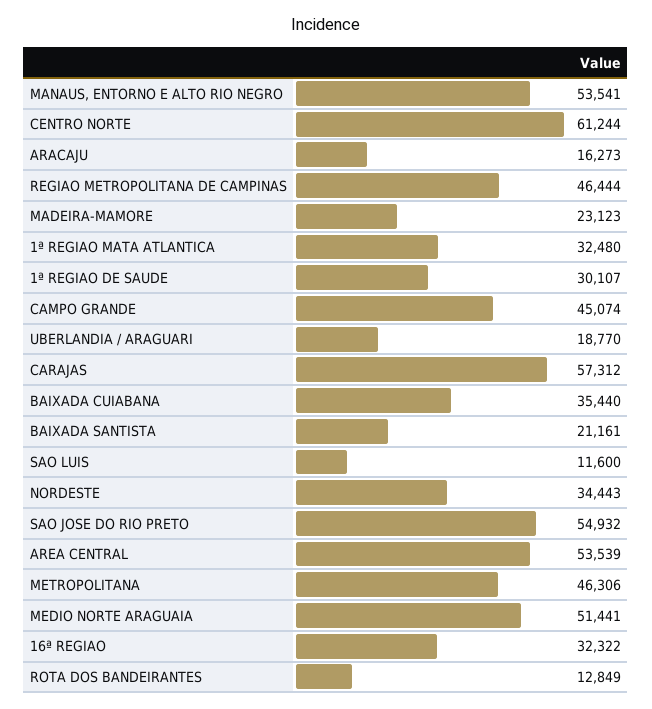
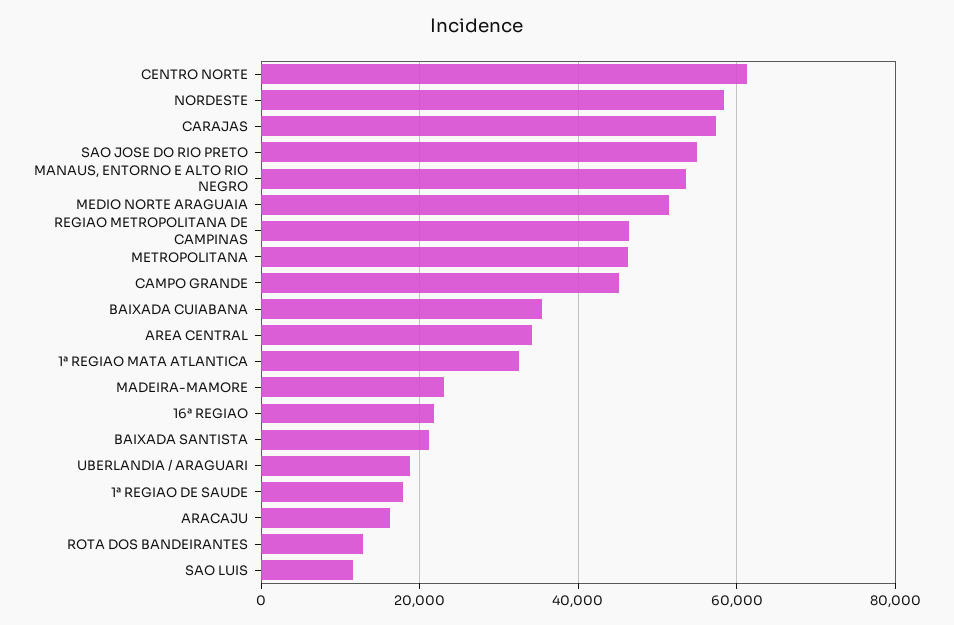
  {
    "MANAUS, ENTORNO E ALTO RIO NEGRO": 53541,
    "CENTRO NORTE": 61244,
    "ARACAJU": 16273,
    "REGIAO METROPOLITANA DE CAMPINAS": 46444,
    "MADEIRA-MAMORE": 23123,
    "1ª REGIAO MATA ATLANTICA": 32480,
-   "1ª REGIAO DE SAUDE": 30107,
+   "1ª REGIAO DE SAUDE": 18000,
    "CAMPO GRANDE": 45074,
    "UBERLANDIA / ARAGUARI": 18770,
    "CARAJAS": 57312,
    "BAIXADA CUIABANA": 35440,
    "BAIXADA SANTISTA": 21161,
    "SAO LUIS": 11600,
-   "NORDESTE": 34443,
+   "NORDESTE": 58000,
    "SAO JOSE DO RIO PRETO": 54932,
-   "AREA CENTRAL": 53539,
+   "AREA CENTRAL": 34000,
    "METROPOLITANA": 46306,
    "MEDIO NORTE ARAGUAIA": 51441,
-   "16ª REGIAO": 32322,
+   "16ª REGIAO": 22000,
    "ROTA DOS BANDEIRANTES": 12849
  }

